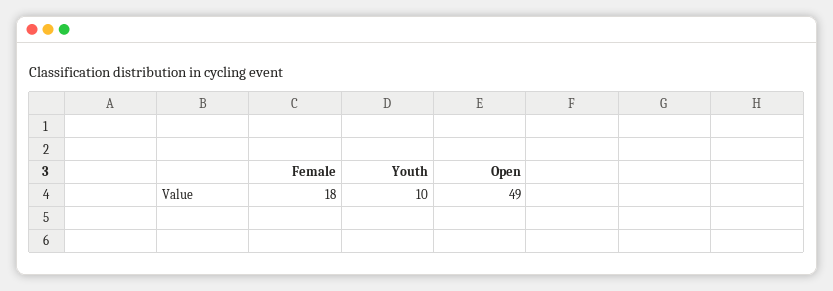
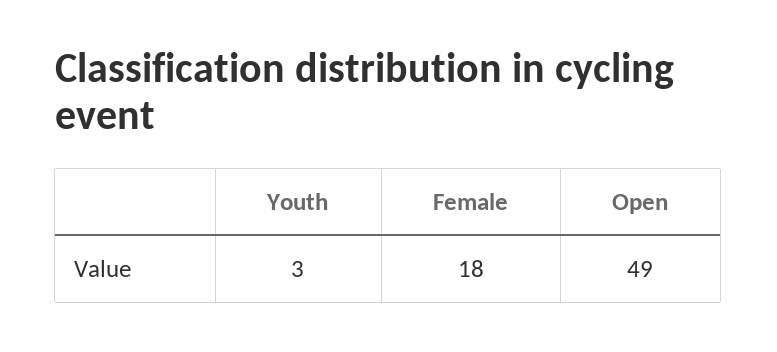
  {
    "Female": 18,
-   "Youth": 10,
+   "Youth": 3,
    "Open": 49
  }

